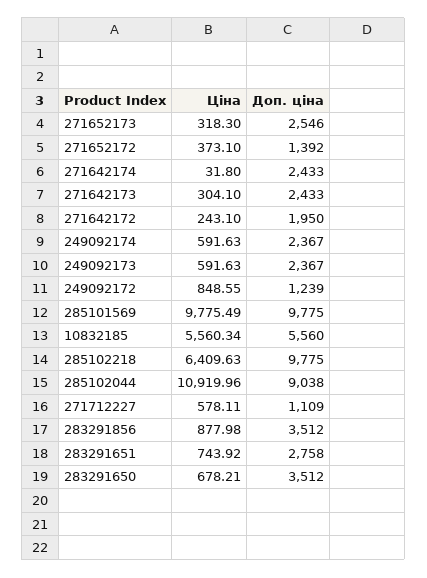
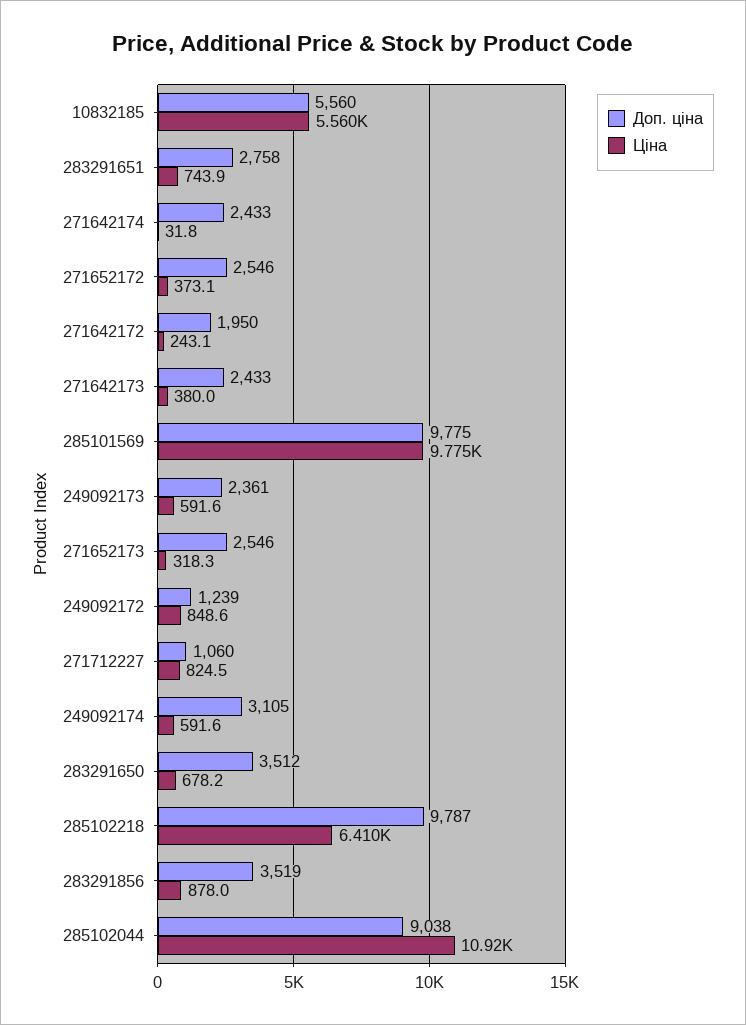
  {
    "Ціна": {
      "271652173": 318.3,
      "271652172": 373.1,
      "271642174": 31.8,
-     "271642173": 304.1,
+     "271642173": 380,
      "271642172": 243.1,
      "249092174": 591.63,
      "249092173": 591.63,
      "249092172": 848.55,
      "285101569": 9775.49,
      "10832185": 5560.34,
      "285102218": 6409.63,
      "285102044": 10919.96,
-     "271712227": 578.11,
+     "271712227": 824.5,
      "283291856": 877.98,
      "283291651": 743.92,
      "283291650": 678.21
    },
    "Доп. ціна": {
      "271652173": 2546,
-     "271652172": 1392,
+     "271652172": 2546,
      "271642174": 2433,
      "271642173": 2433,
      "271642172": 1950,
-     "249092174": 2367,
+     "249092174": 3105,
-     "249092173": 2367,
+     "249092173": 2361,
      "249092172": 1239,
      "285101569": 9775,
      "10832185": 5560,
-     "285102218": 9775,
+     "285102218": 9787,
      "285102044": 9038,
-     "271712227": 1109,
+     "271712227": 1060,
-     "283291856": 3512,
+     "283291856": 3519,
      "283291651": 2758,
      "283291650": 3512
    }
  }

